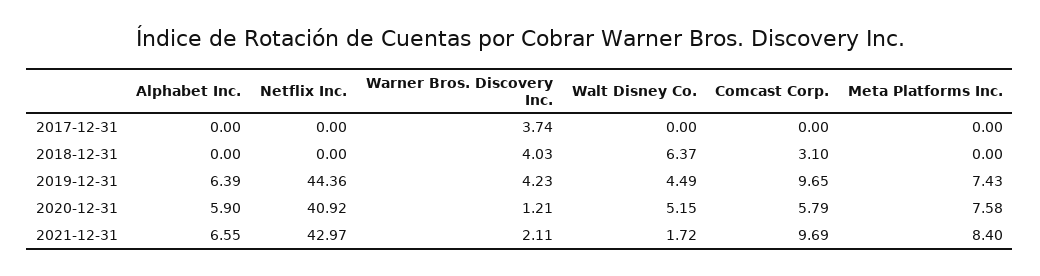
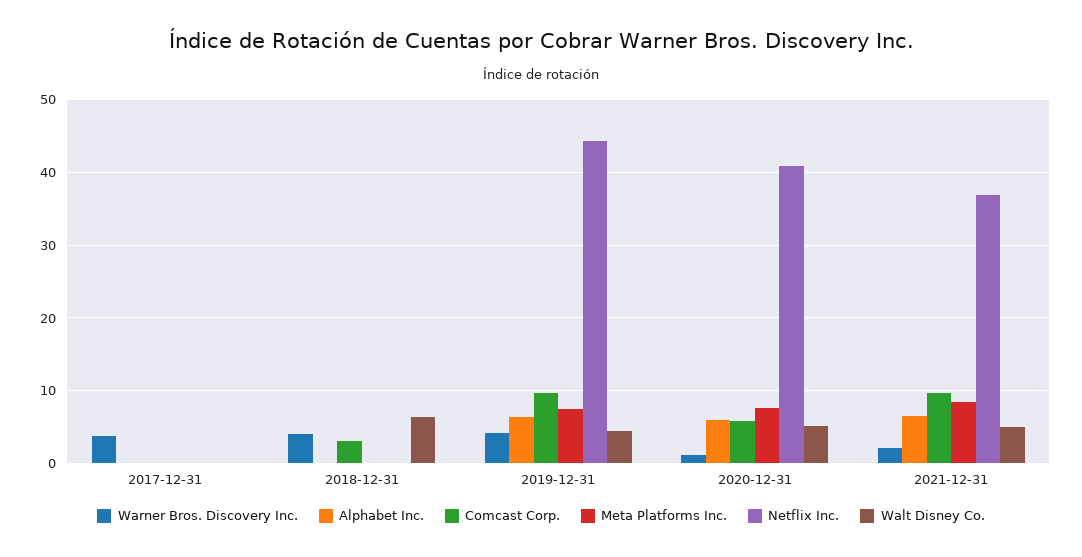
  {
    "Alphabet Inc.": {
      "2017-12-31": 0,
      "2018-12-31": 0,
      "2019-12-31": 6.39,
      "2020-12-31": 5.9,
      "2021-12-31": 6.55
    },
    "Netflix Inc.": {
      "2017-12-31": 0,
      "2018-12-31": 0,
      "2019-12-31": 44.36,
      "2020-12-31": 40.92,
-     "2021-12-31": 42.97
+     "2021-12-31": 37
    },
    "Warner Bros. Discovery Inc.": {
      "2017-12-31": 3.74,
      "2018-12-31": 4.03,
      "2019-12-31": 4.23,
      "2020-12-31": 1.21,
      "2021-12-31": 2.11
    },
    "Walt Disney Co.": {
      "2017-12-31": 0,
      "2018-12-31": 6.37,
      "2019-12-31": 4.49,
      "2020-12-31": 5.15,
-     "2021-12-31": 1.72
+     "2021-12-31": 5
    },
    "Comcast Corp.": {
      "2017-12-31": 0,
      "2018-12-31": 3.1,
      "2019-12-31": 9.65,
      "2020-12-31": 5.79,
      "2021-12-31": 9.69
    },
    "Meta Platforms Inc.": {
      "2017-12-31": 0,
      "2018-12-31": 0,
      "2019-12-31": 7.43,
      "2020-12-31": 7.58,
      "2021-12-31": 8.4
    }
  }

